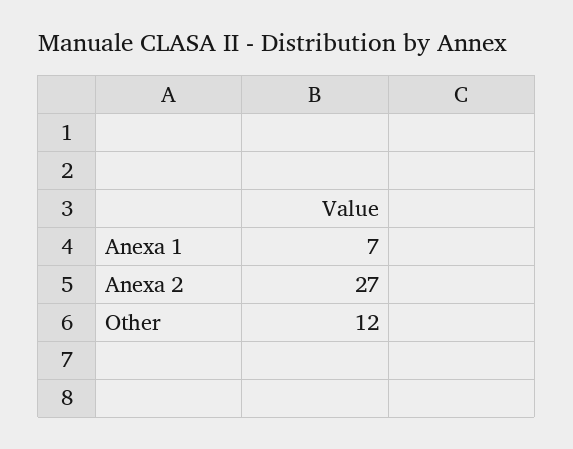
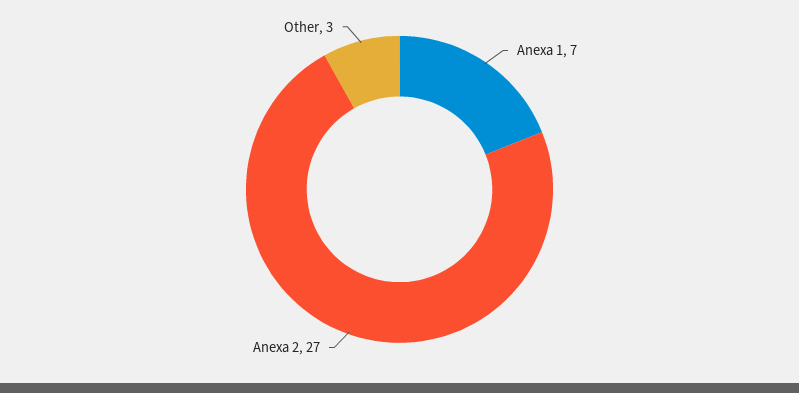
  {
    "Anexa 1": 7,
    "Anexa 2": 27,
-   "Other": 12
+   "Other": 3
  }

